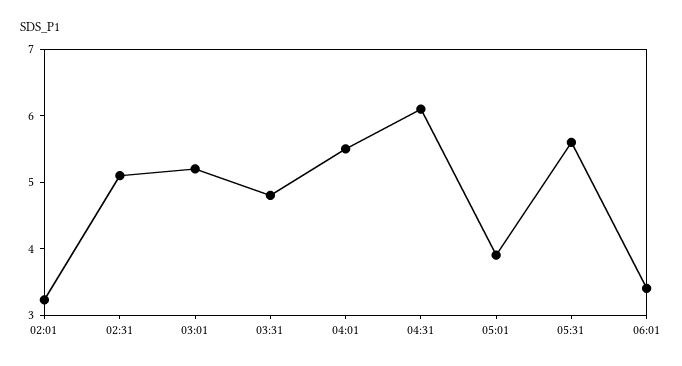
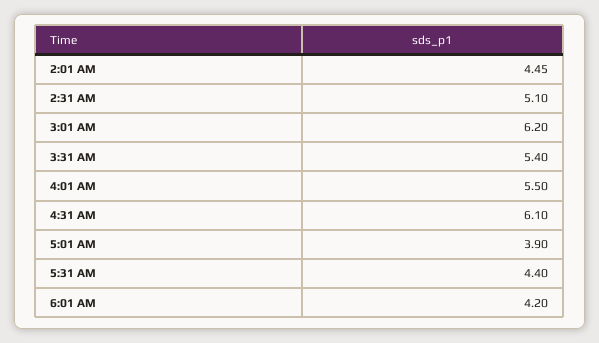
  {
-   "02:01": 3.2,
+   "02:01": 4.45,
    "02:31": 5.1,
-   "03:01": 5.2,
+   "03:01": 6.2,
-   "03:31": 4.8,
+   "03:31": 5.4,
    "04:01": 5.5,
    "04:31": 6.1,
    "05:01": 3.9,
-   "05:31": 5.6,
+   "05:31": 4.4,
-   "06:01": 3.4
+   "06:01": 4.2
  }

